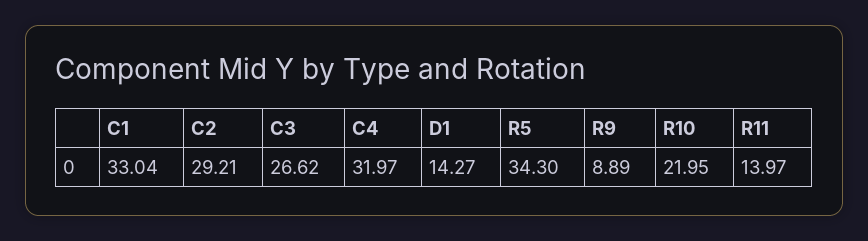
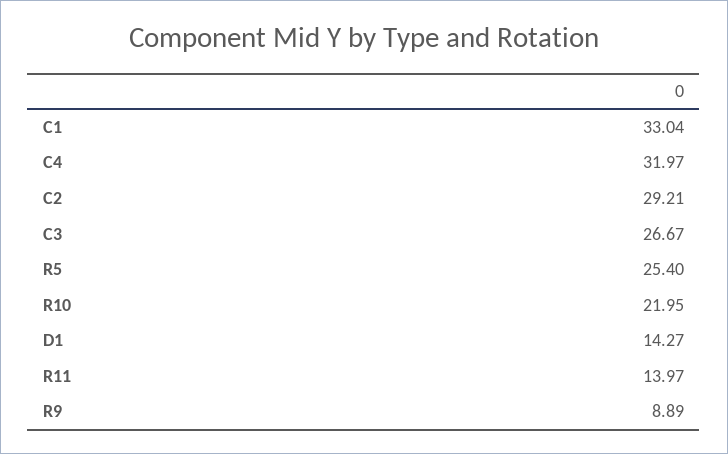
  {
    "C1": 33.04,
    "C2": 29.21,
-   "C3": 26.62,
+   "C3": 26.67,
    "C4": 31.97,
    "D1": 14.27,
-   "R5": 34.3,
+   "R5": 25.4,
    "R9": 8.89,
    "R10": 21.95,
    "R11": 13.97
  }

